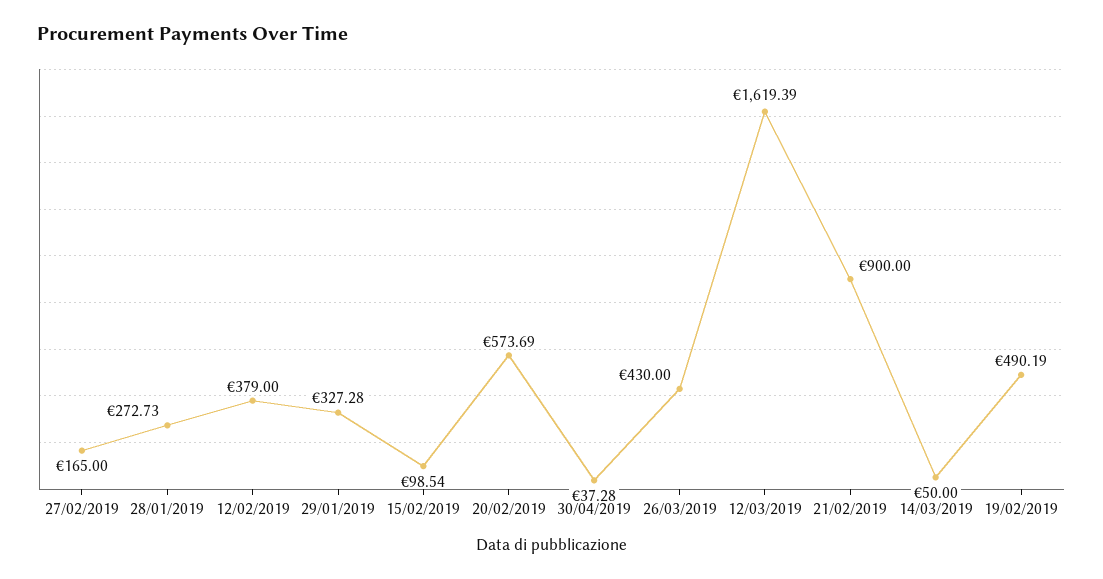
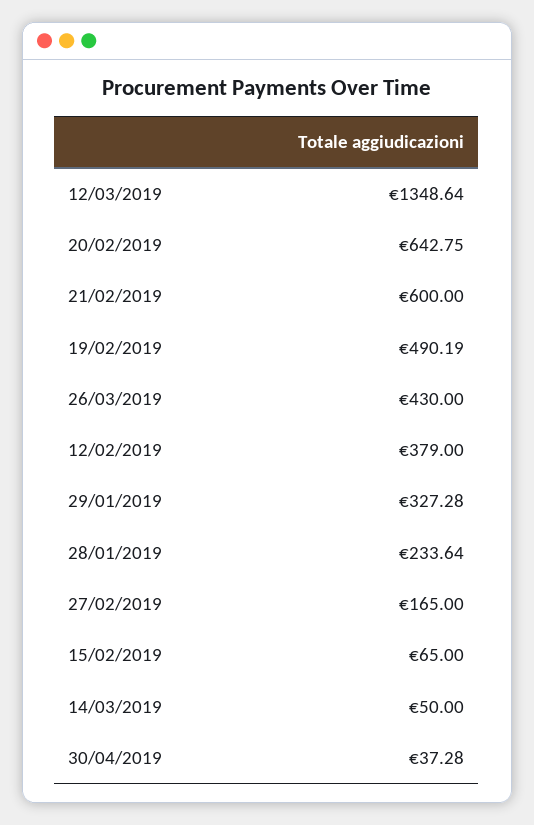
  {
    "27/02/2019": 165,
-   "28/01/2019": 272.73,
+   "28/01/2019": 233.64,
    "12/02/2019": 379,
    "29/01/2019": 327.28,
-   "15/02/2019": 98.54,
+   "15/02/2019": 65,
-   "20/02/2019": 573.69,
+   "20/02/2019": 642.75,
    "30/04/2019": 37.28,
    "26/03/2019": 430,
-   "12/03/2019": 1619.39,
+   "12/03/2019": 1348.64,
-   "21/02/2019": 900,
+   "21/02/2019": 600,
    "14/03/2019": 50,
    "19/02/2019": 490.19
  }

